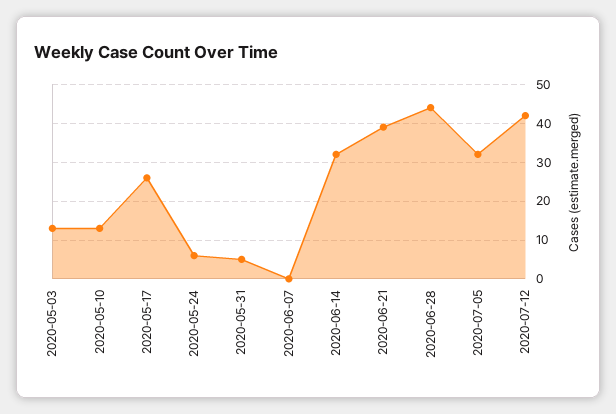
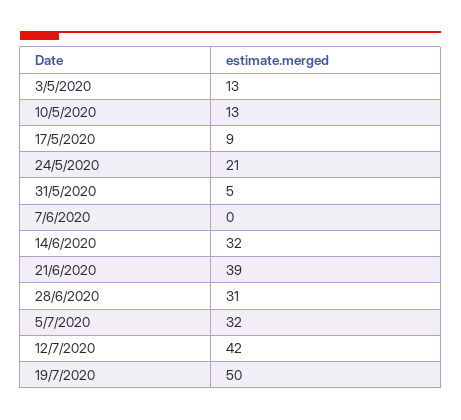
  {
    "2020-05-03": 13,
    "2020-05-10": 13,
-   "2020-05-17": 25,
+   "2020-05-17": 9,
-   "2020-05-24": 5,
+   "2020-05-24": 21,
    "2020-05-31": 5,
    "2020-06-07": 0,
    "2020-06-14": 32,
    "2020-06-21": 39,
-   "2020-06-28": 45,
+   "2020-06-28": 31,
    "2020-07-05": 32,
-   "2020-07-12": 42
+   "2020-07-12": 42,
+   "19/7/2020": 50
  }

